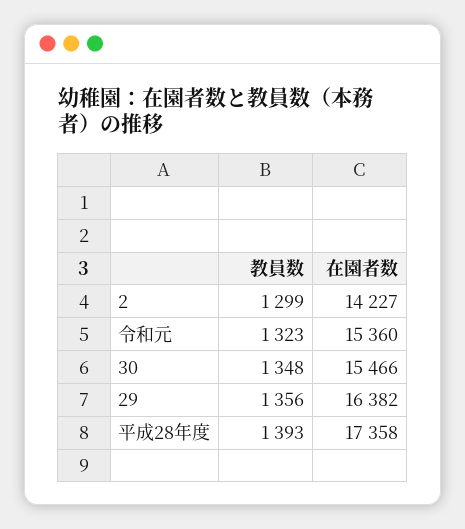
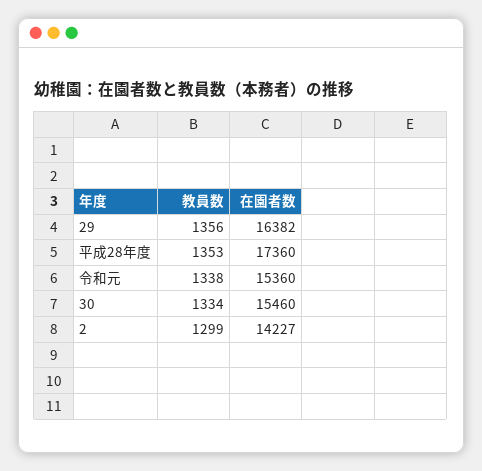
  {
    "教員数": {
      "2": 1299,
-     "令和元": 1323,
+     "令和元": 1338,
-     "30": 1348,
+     "30": 1334,
      "29": 1356,
-     "平成28年度": 1393
+     "平成28年度": 1353
    },
    "在園者数": {
      "2": 14227,
      "令和元": 15360,
-     "30": 15466,
+     "30": 15460,
      "29": 16382,
-     "平成28年度": 17358
+     "平成28年度": 17360
    }
  }

